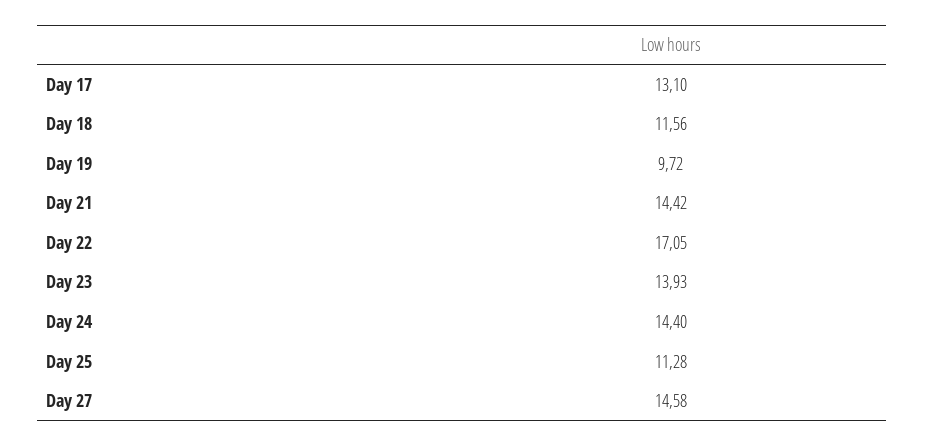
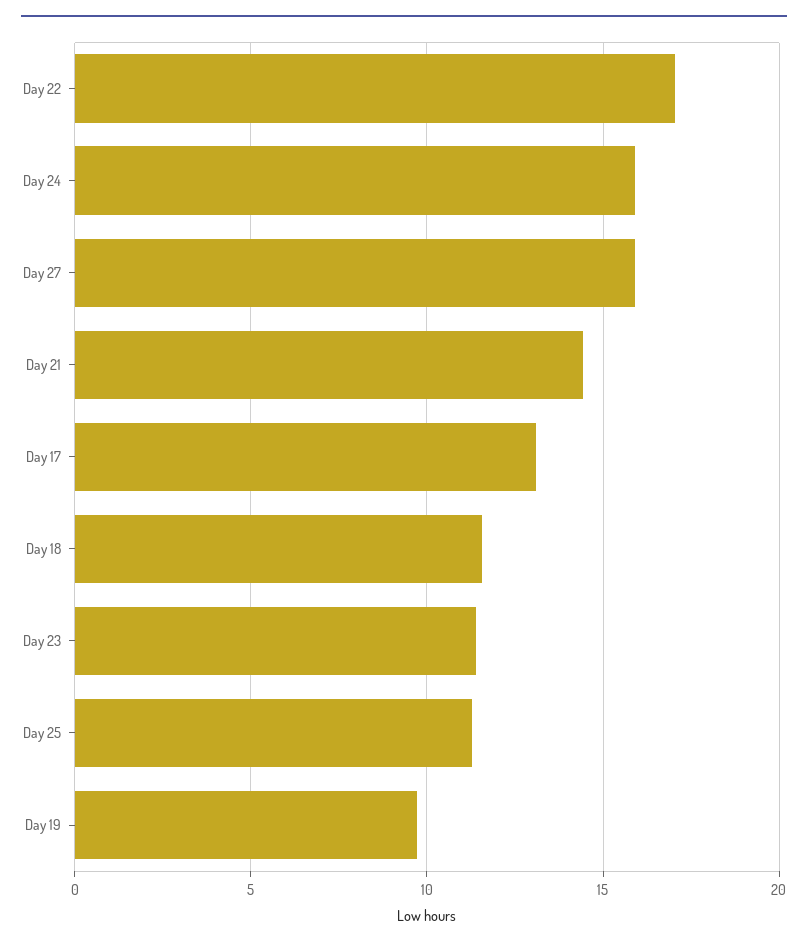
  {
    "Day 17": 13.1,
    "Day 18": 11.56,
    "Day 19": 9.72,
    "Day 21": 14.42,
    "Day 22": 17.05,
-   "Day 23": 13.93,
+   "Day 23": 11.5,
-   "Day 24": 14.4,
+   "Day 24": 16,
    "Day 25": 11.28,
-   "Day 27": 14.58
+   "Day 27": 16
  }

